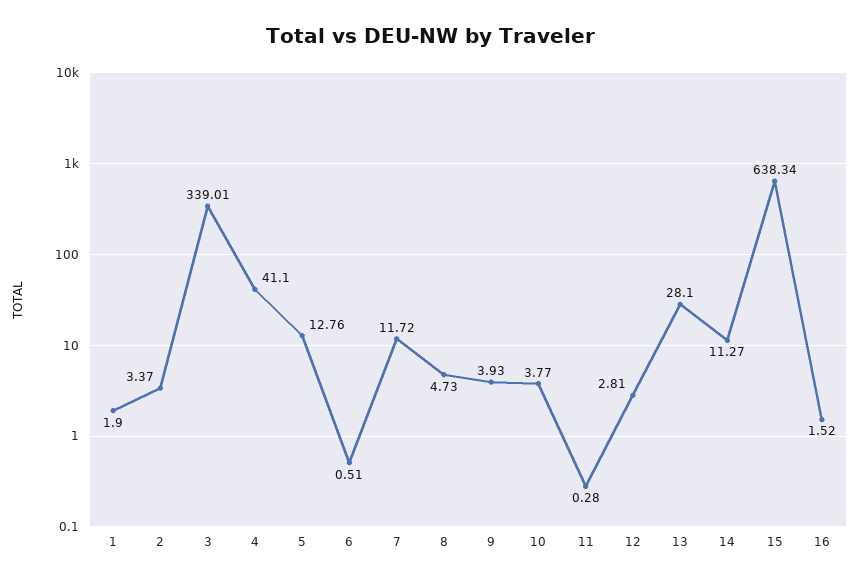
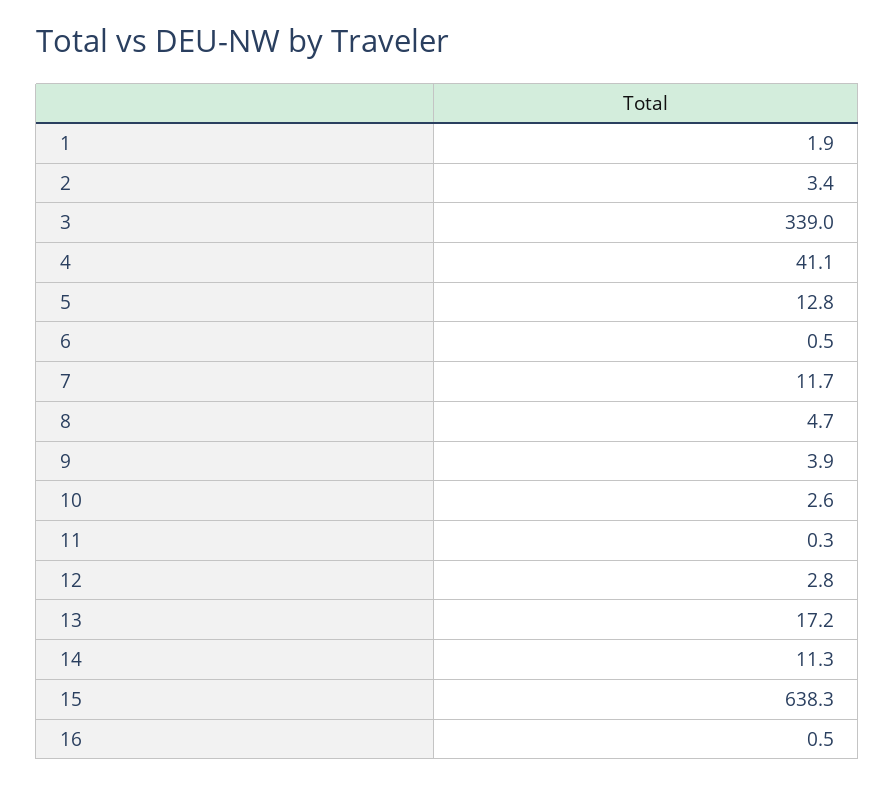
  {
    "1": 1.9,
    "2": 3.37,
    "3": 339.01,
    "4": 41.1,
    "5": 12.76,
    "6": 0.51,
    "7": 11.72,
    "8": 4.73,
    "9": 3.93,
-   "10": 3.77,
+   "10": 2.6,
    "11": 0.28,
    "12": 2.81,
-   "13": 28.1,
+   "13": 17.2,
    "14": 11.27,
    "15": 638.34,
-   "16": 1.52
+   "16": 0.5
  }

